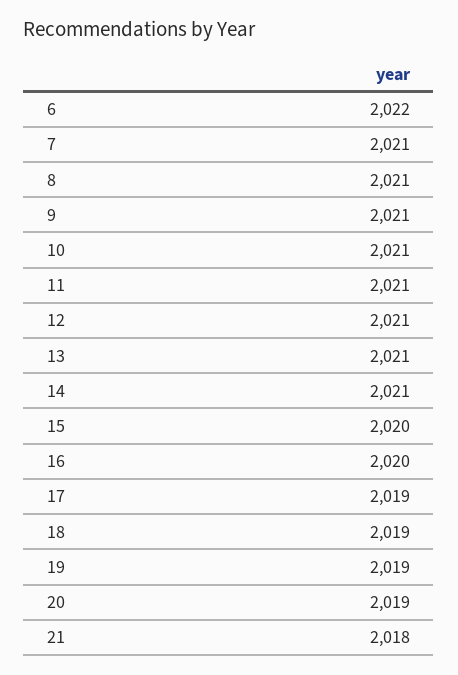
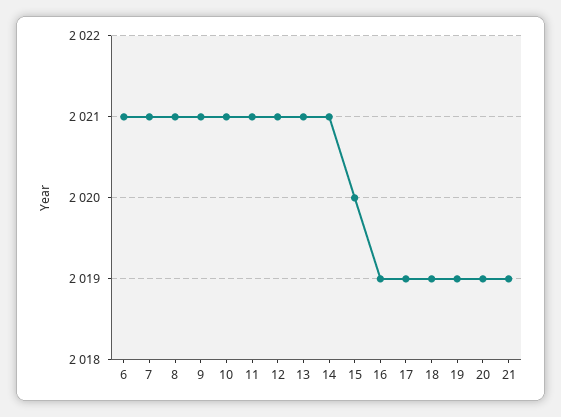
  {
-   "6": 2022,
+   "6": 2021,
    "7": 2021,
    "8": 2021,
    "9": 2021,
    "10": 2021,
    "11": 2021,
    "12": 2021,
    "13": 2021,
    "14": 2021,
    "15": 2020,
-   "16": 2020,
+   "16": 2019,
    "17": 2019,
    "18": 2019,
    "19": 2019,
    "20": 2019,
-   "21": 2018
+   "21": 2019
  }

